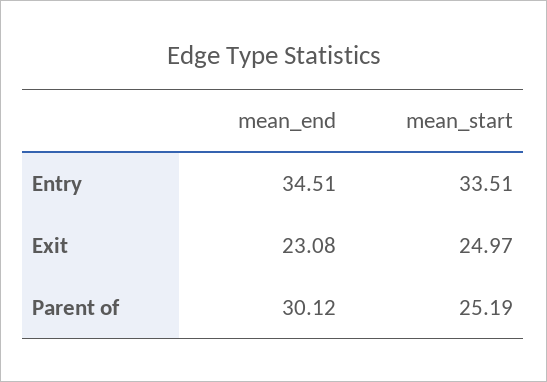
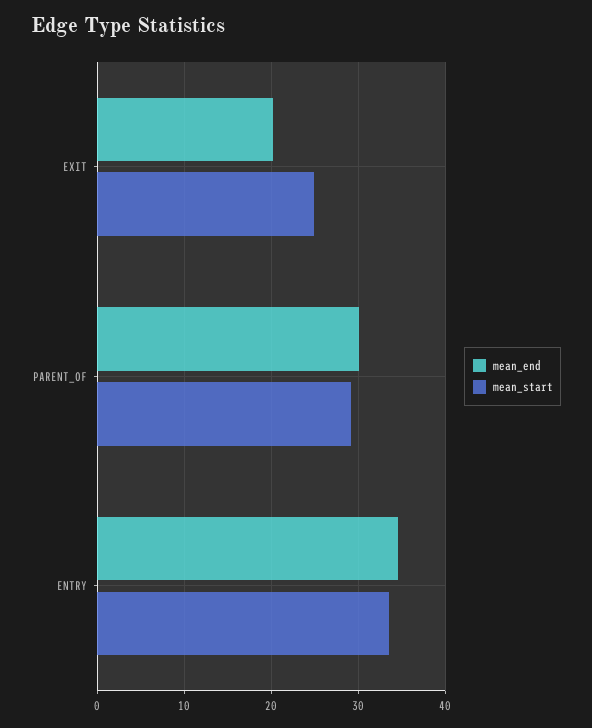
  {
    "mean_end": {
      "Entry": 34.51,
-     "Exit": 23.08,
+     "Exit": 20,
      "Parent of": 30.12
    },
    "mean_start": {
      "Entry": 33.51,
      "Exit": 24.97,
-     "Parent of": 25.19
+     "Parent of": 29
    }
  }

